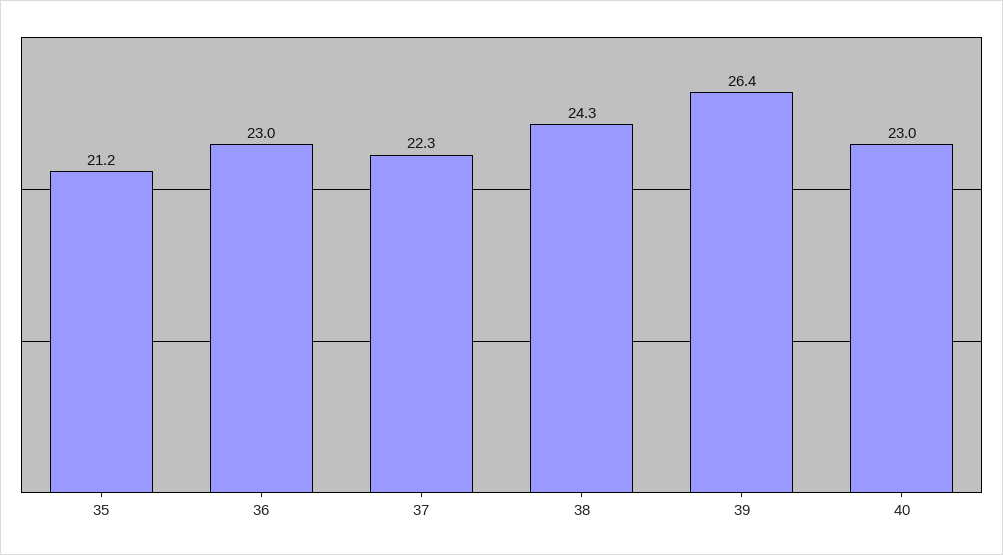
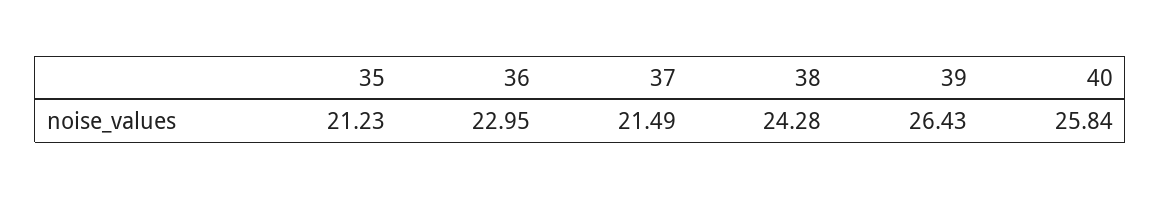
  {
    "35": 21.23,
    "36": 22.95,
-   "37": 22.3,
+   "37": 21.49,
    "38": 24.28,
    "39": 26.43,
-   "40": 23
+   "40": 25.84
  }

